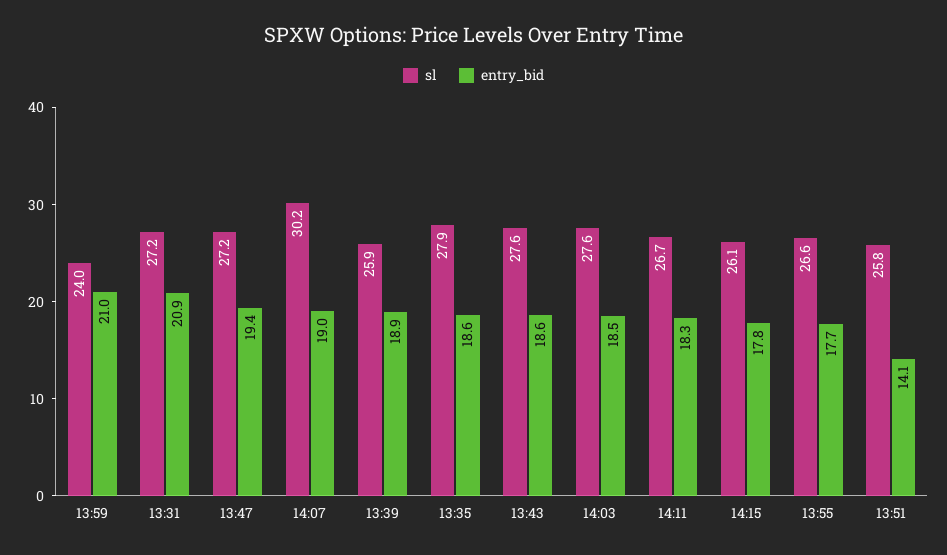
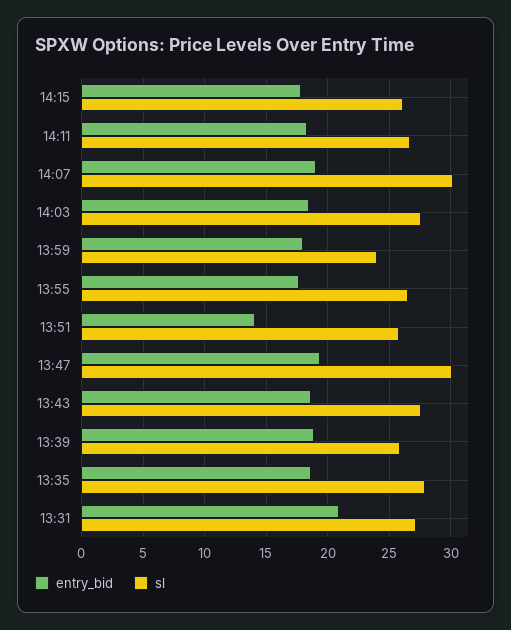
  {
    "sl": {
      "13:59": 24,
      "13:31": 27.2,
-     "13:47": 27.2,
+     "13:47": 30,
      "14:07": 30.2,
      "13:39": 25.9,
      "13:35": 27.9,
      "13:43": 27.6,
      "14:03": 27.6,
      "14:11": 26.7,
      "14:15": 26.1,
      "13:55": 26.6,
      "13:51": 25.8
    },
    "entry_bid": {
-     "13:59": 21,
+     "13:59": 18,
      "13:31": 20.9,
      "13:47": 19.4,
      "14:07": 19,
      "13:39": 18.9,
      "13:35": 18.6,
      "13:43": 18.6,
      "14:03": 18.5,
      "14:11": 18.3,
      "14:15": 17.8,
      "13:55": 17.7,
      "13:51": 14.1
    }
  }

